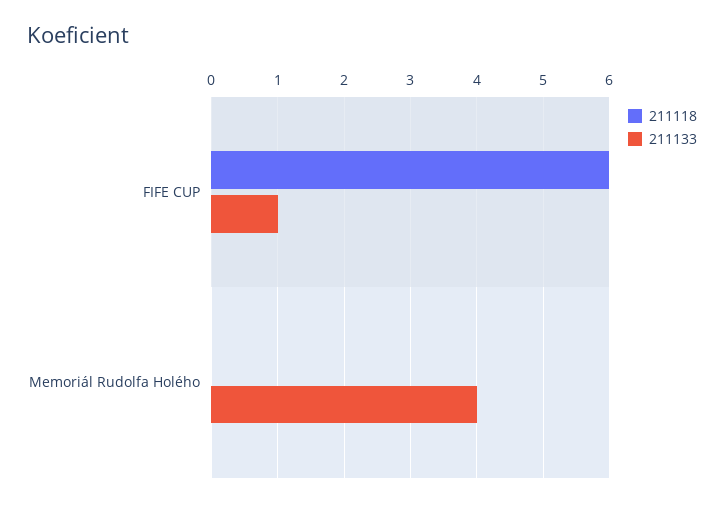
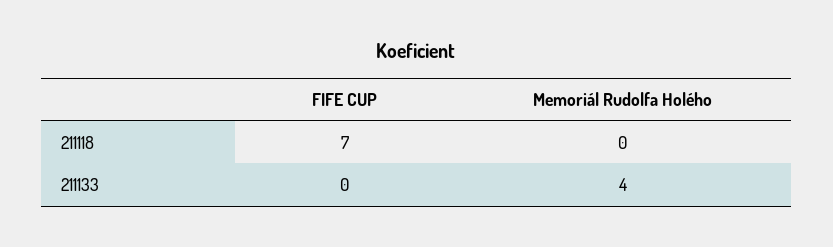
  {
    "211118": {
-     "FIFE CUP": 6,
+     "FIFE CUP": 7,
      "Memoriál Rudolfa Holého": 0
    },
    "211133": {
-     "FIFE CUP": 1,
+     "FIFE CUP": 0,
      "Memoriál Rudolfa Holého": 4
    }
  }

